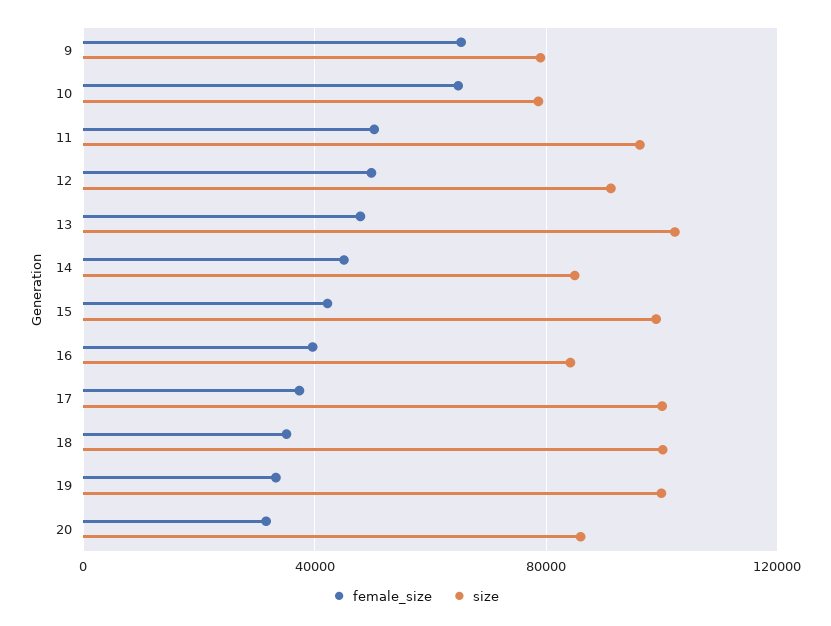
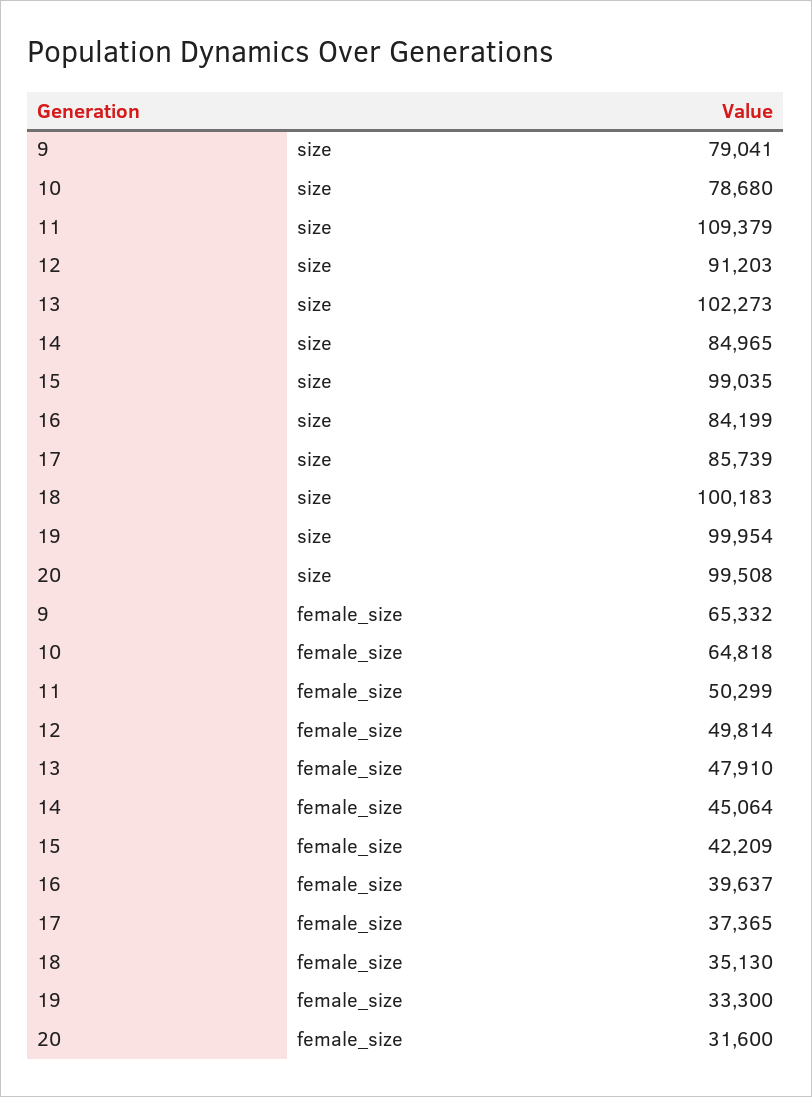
  {
    "female_size": {
      "9": 65332,
      "10": 64818,
      "11": 50299,
      "12": 49814,
      "13": 47910,
      "14": 45064,
      "15": 42209,
      "16": 39637,
      "17": 37365,
      "18": 35130,
      "19": 33300,
      "20": 31600
    },
    "size": {
      "9": 79041,
      "10": 78680,
-     "11": 95000,
+     "11": 109379,
      "12": 91203,
      "13": 102273,
      "14": 84965,
      "15": 99035,
      "16": 84199,
-     "17": 100000,
+     "17": 85739,
      "18": 100183,
      "19": 99954,
-     "20": 85000
+     "20": 99508
    }
  }

